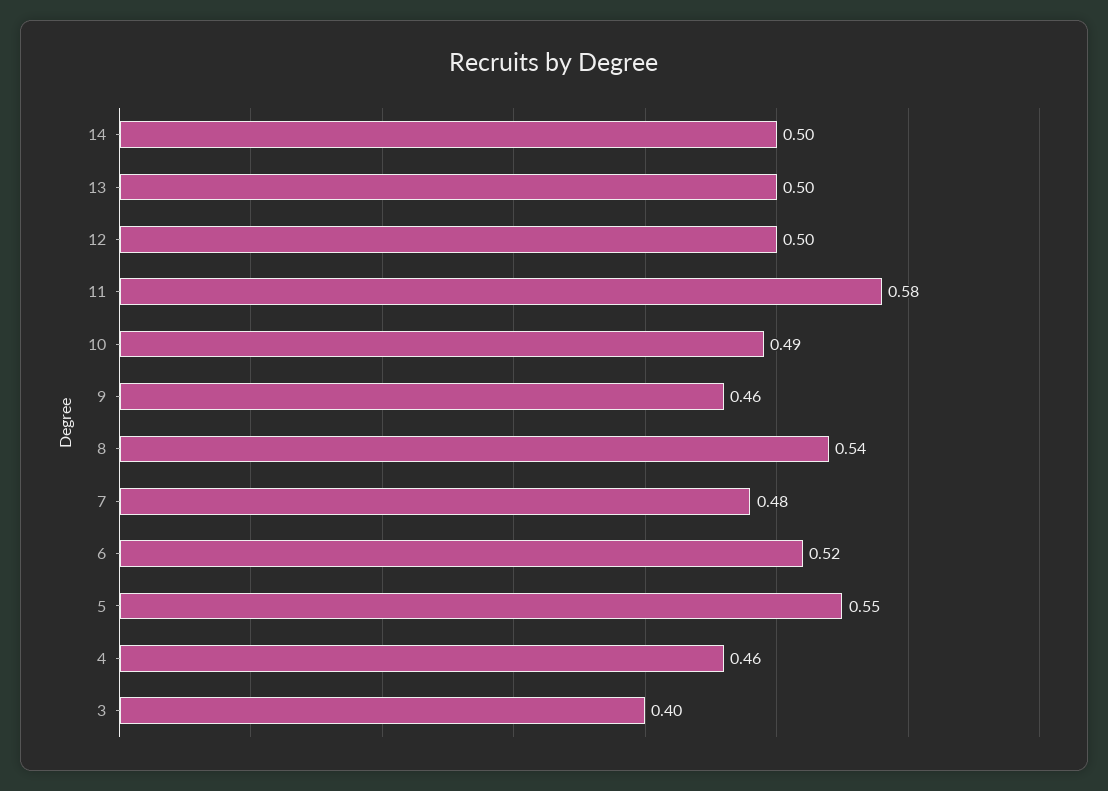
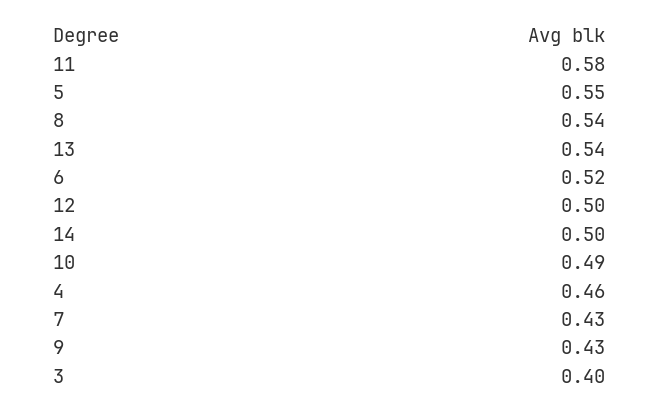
  {
    "14": 0.5,
-   "13": 0.5,
+   "13": 0.54,
    "12": 0.5,
    "11": 0.58,
    "10": 0.49,
-   "9": 0.46,
+   "9": 0.43,
    "8": 0.54,
-   "7": 0.48,
+   "7": 0.43,
    "6": 0.52,
    "5": 0.55,
    "4": 0.46,
    "3": 0.4
  }

